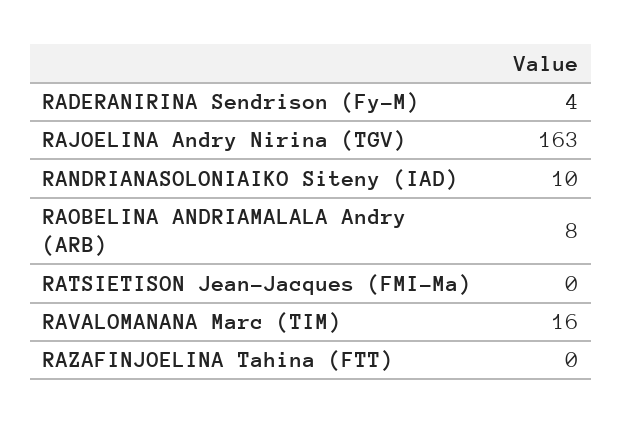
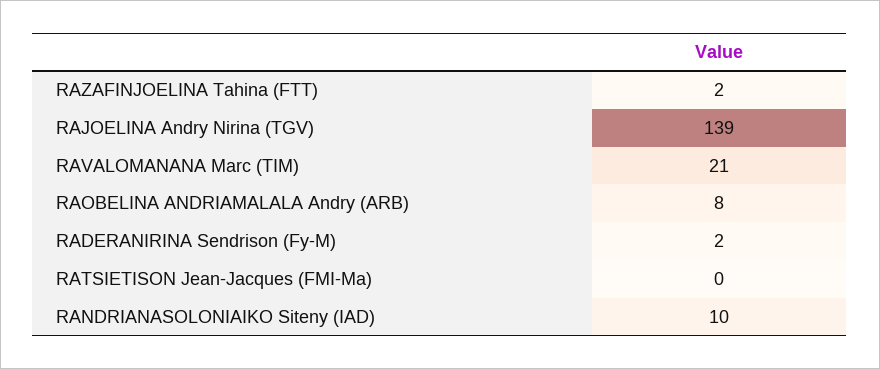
  {
-   "RADERANIRINA Sendrison (Fy-M)": 4,
+   "RADERANIRINA Sendrison (Fy-M)": 2,
-   "RAJOELINA Andry Nirina (TGV)": 163,
+   "RAJOELINA Andry Nirina (TGV)": 139,
    "RANDRIANASOLONIAIKO Siteny (IAD)": 10,
    "RAOBELINA ANDRIAMALALA Andry (ARB)": 8,
    "RATSIETISON Jean-Jacques (FMI-Ma)": 0,
-   "RAVALOMANANA Marc (TIM)": 16,
+   "RAVALOMANANA Marc (TIM)": 21,
-   "RAZAFINJOELINA Tahina (FTT)": 0
+   "RAZAFINJOELINA Tahina (FTT)": 2
  }

